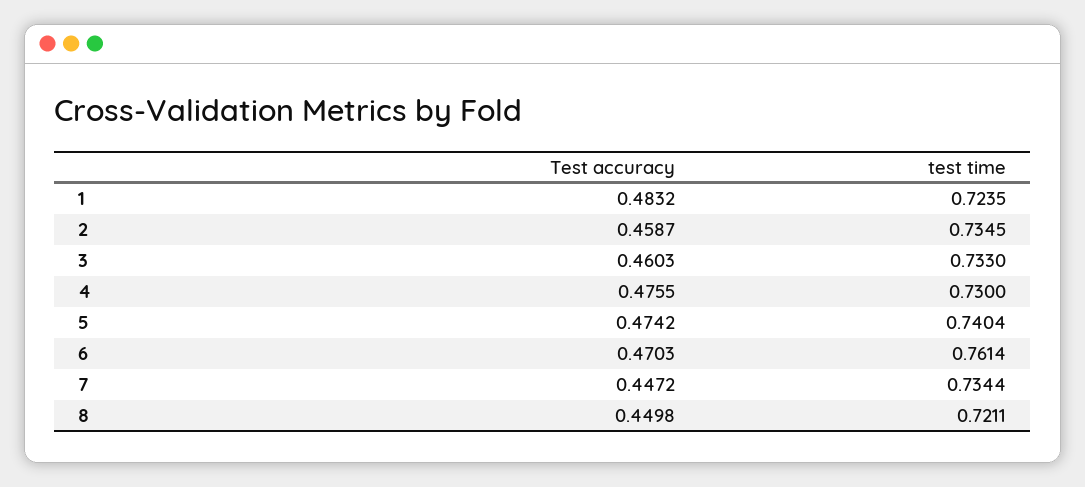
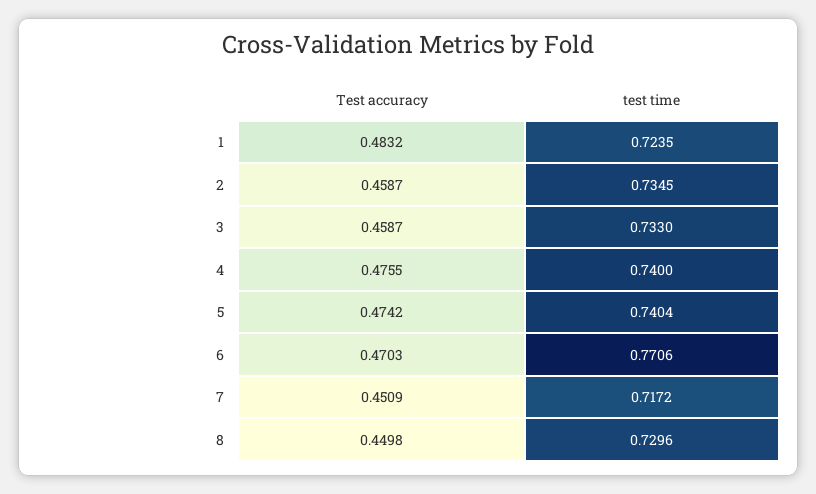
  {
    "Test accuracy": {
      "1": 0.4832,
      "2": 0.4587,
-     "3": 0.4603,
+     "3": 0.4587,
      "4": 0.4755,
      "5": 0.4742,
      "6": 0.4703,
-     "7": 0.4472,
+     "7": 0.4509,
      "8": 0.4498
    },
    "test time": {
      "1": 0.7235,
      "2": 0.7345,
      "3": 0.733,
-     "4": 0.73,
+     "4": 0.74,
      "5": 0.7404,
-     "6": 0.7614,
+     "6": 0.7706,
-     "7": 0.7344,
+     "7": 0.7172,
-     "8": 0.7211
+     "8": 0.7296
    }
  }

